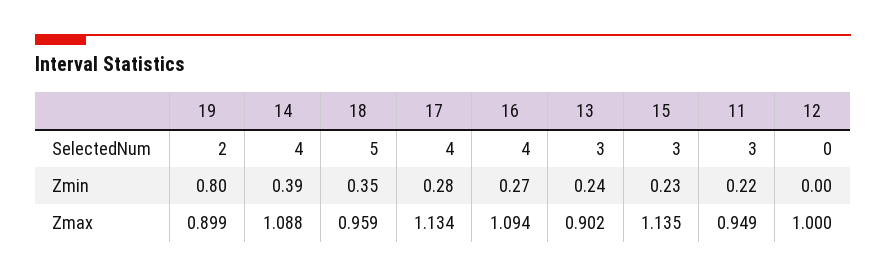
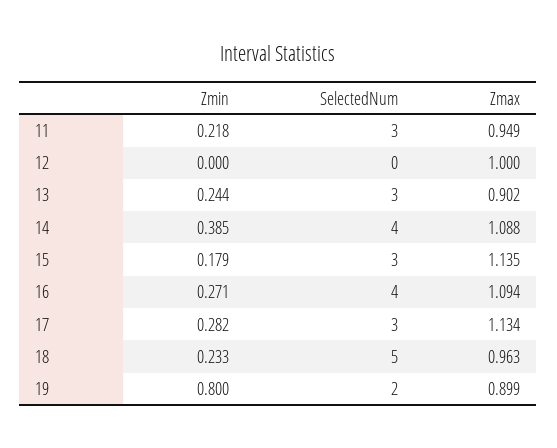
  {
    "19": {
      "SelectedNum": 2,
      "Zmin": 0.8,
      "Zmax": 0.899
    },
    "14": {
      "SelectedNum": 4,
      "Zmin": 0.385,
      "Zmax": 1.088
    },
    "18": {
      "SelectedNum": 5,
-     "Zmin": 0.35,
+     "Zmin": 0.233,
-     "Zmax": 0.959
+     "Zmax": 0.963
    },
    "17": {
-     "SelectedNum": 4,
+     "SelectedNum": 3,
      "Zmin": 0.282,
      "Zmax": 1.134
    },
    "16": {
      "SelectedNum": 4,
      "Zmin": 0.271,
      "Zmax": 1.094
    },
    "13": {
      "SelectedNum": 3,
      "Zmin": 0.244,
      "Zmax": 0.902
    },
    "15": {
      "SelectedNum": 3,
-     "Zmin": 0.23,
+     "Zmin": 0.179,
      "Zmax": 1.135
    },
    "11": {
      "SelectedNum": 3,
      "Zmin": 0.218,
      "Zmax": 0.949
    },
    "12": {
      "SelectedNum": 0,
      "Zmin": 0,
      "Zmax": 1
    }
  }

